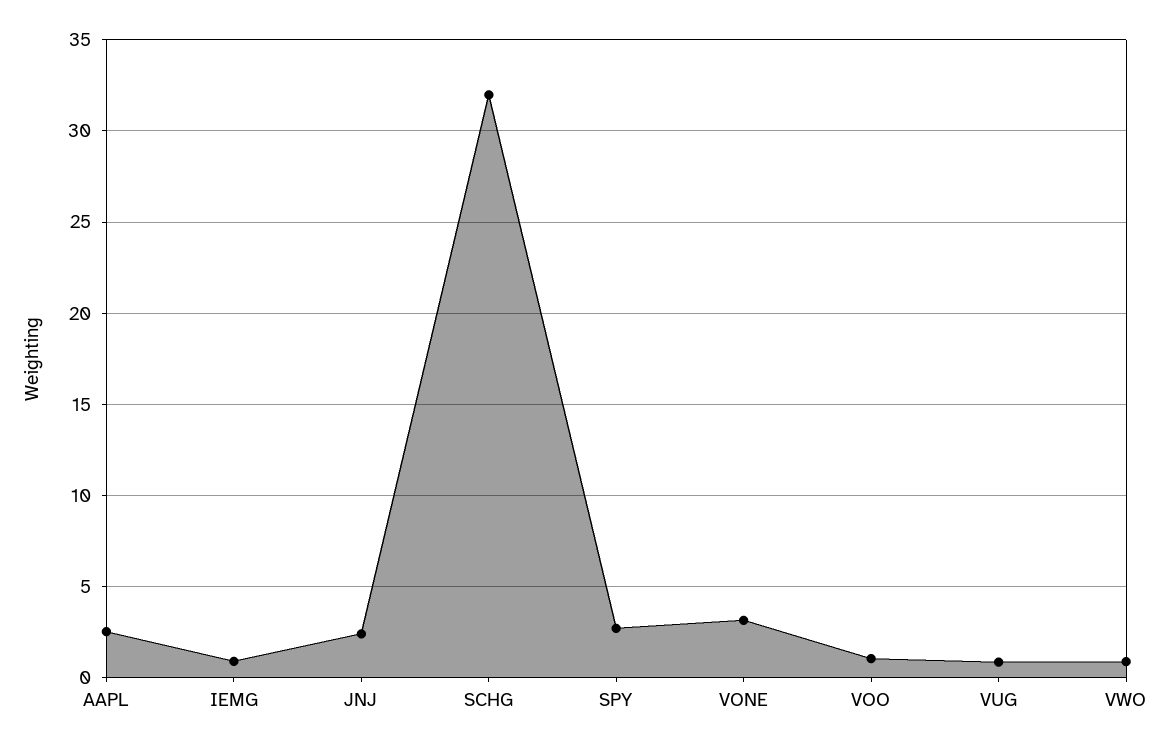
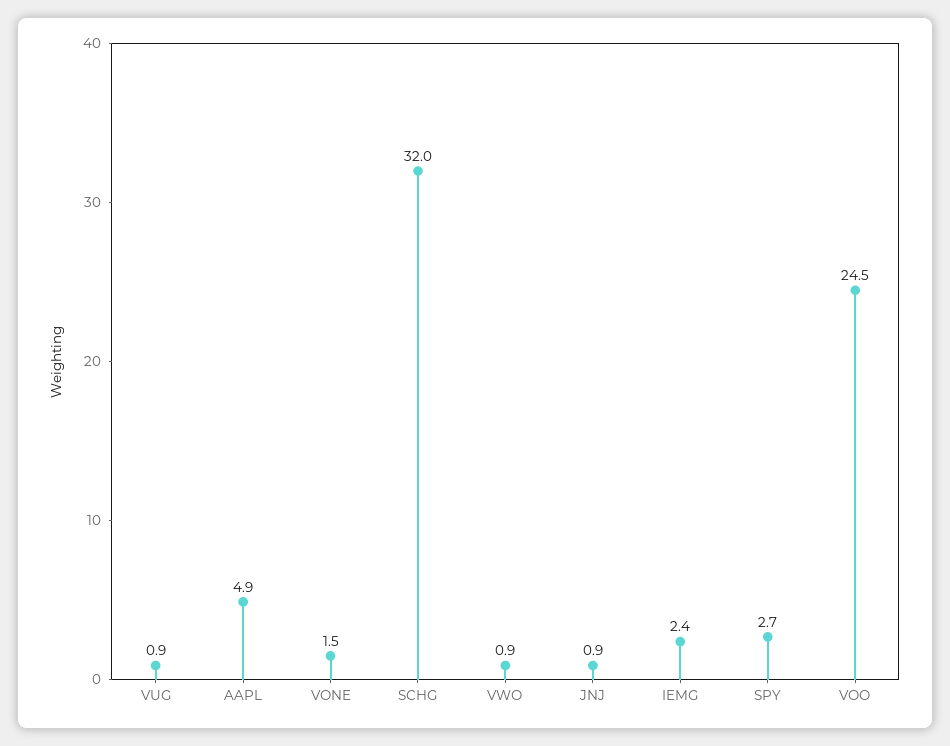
  {
-   "AAPL": 2.5,
+   "AAPL": 4.9,
-   "IEMG": 1,
+   "IEMG": 2.4,
-   "JNJ": 2.5,
+   "JNJ": 0.9,
    "SCHG": 32,
    "SPY": 2.7,
-   "VONE": 3,
+   "VONE": 1.5,
-   "VOO": 1,
+   "VOO": 24.5,
    "VUG": 0.9,
    "VWO": 0.9
  }

